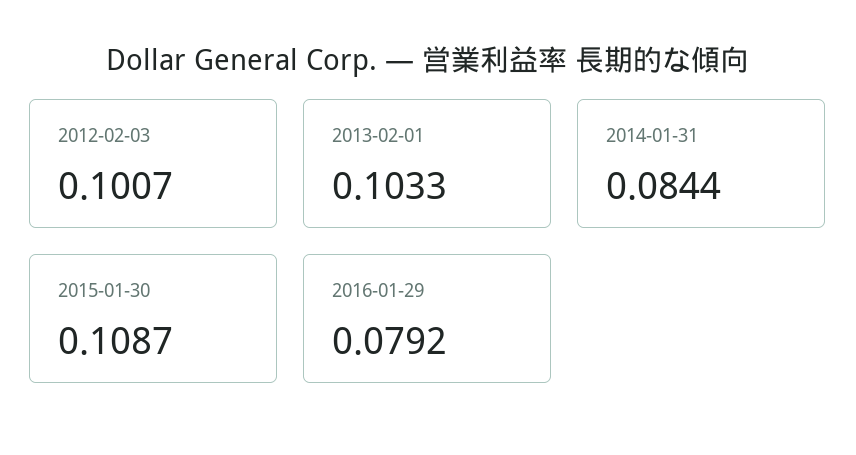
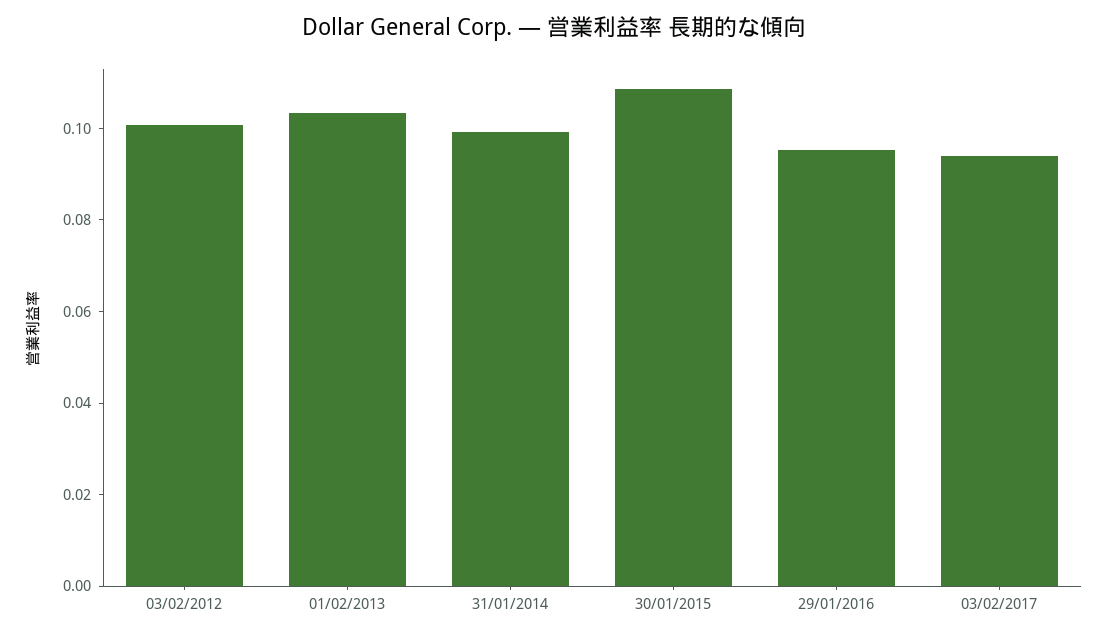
  {
    "2012-02-03": 0.1007,
    "2013-02-01": 0.1033,
-   "2014-01-31": 0.0844,
+   "2014-01-31": 0.1,
    "2015-01-30": 0.1087,
-   "2016-01-29": 0.0792
+   "2016-01-29": 0.095,
+   "03/02/2017": 0.095
  }

